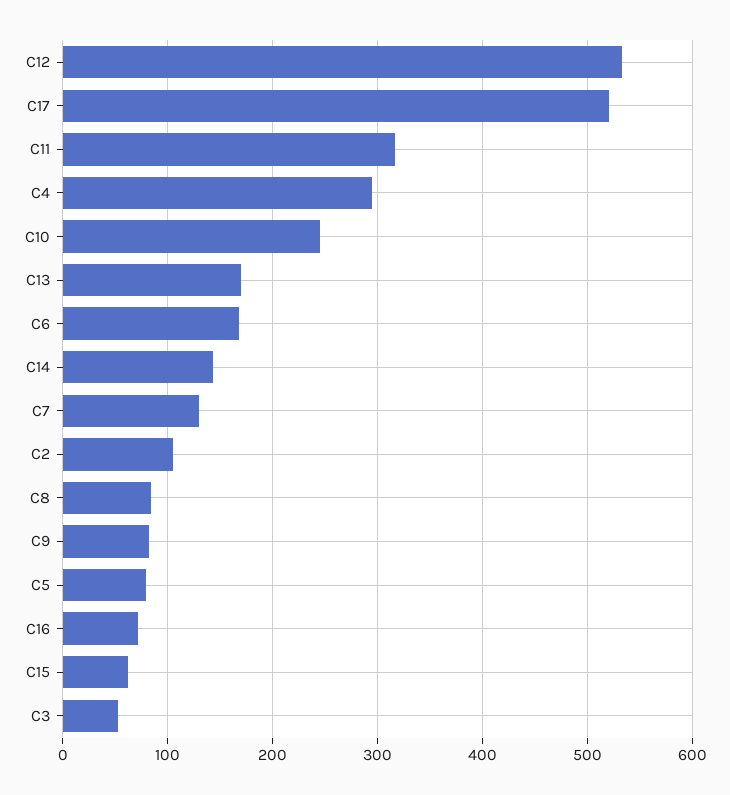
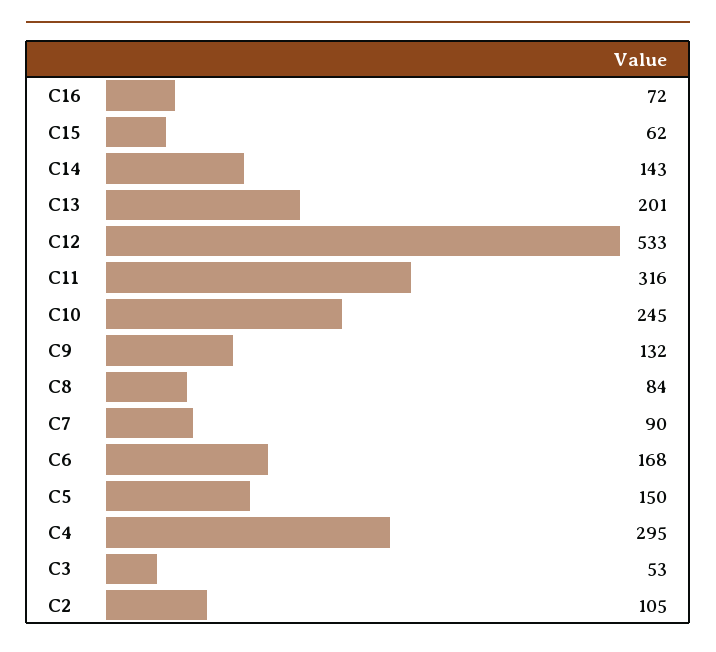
  {
    "C12": 533,
-   "C17": 520,
    "C11": 316,
    "C4": 295,
    "C10": 245,
-   "C13": 170,
+   "C13": 201,
    "C6": 168,
    "C14": 143,
-   "C7": 130,
+   "C7": 90,
    "C2": 105,
    "C8": 84,
-   "C9": 80,
+   "C9": 132,
-   "C5": 80,
+   "C5": 150,
    "C16": 72,
    "C15": 62,
    "C3": 53
  }

